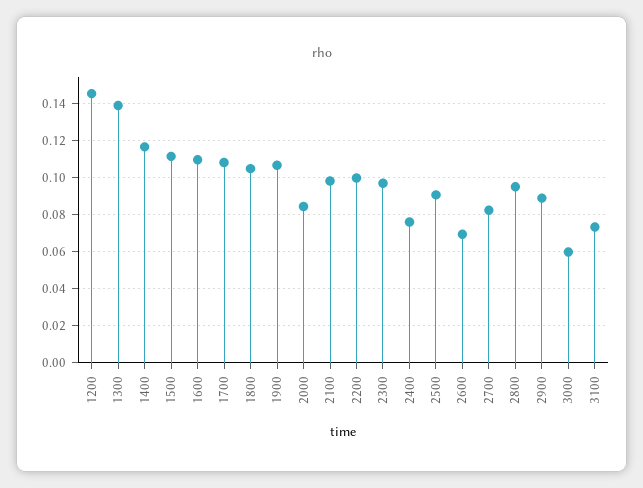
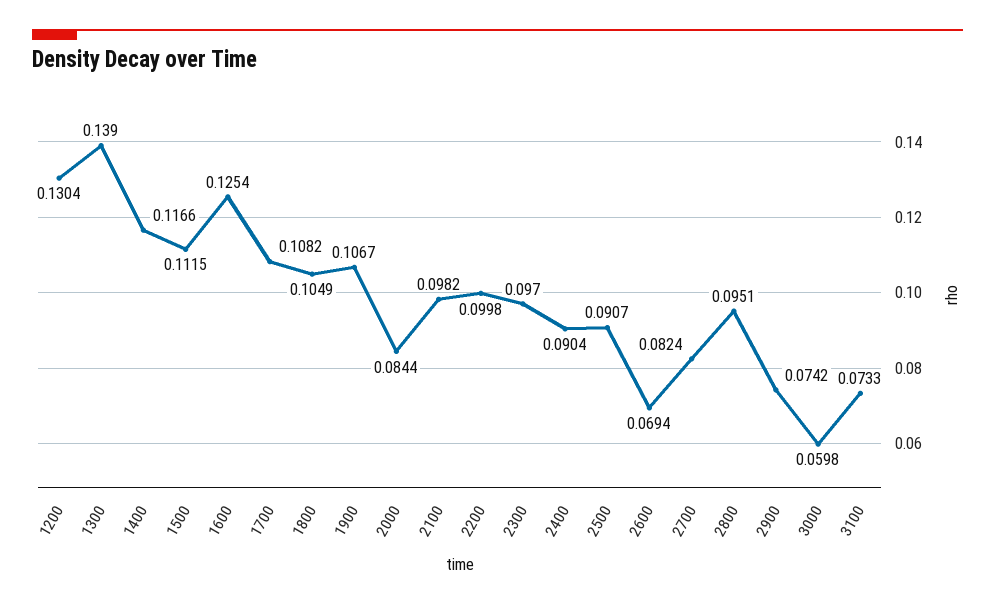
  {
-   "1200": 0.145,
+   "1200": 0.1304,
    "1300": 0.139,
    "1400": 0.1166,
    "1500": 0.1115,
-   "1600": 0.11,
+   "1600": 0.1254,
    "1700": 0.1082,
    "1800": 0.1049,
    "1900": 0.1067,
    "2000": 0.0844,
    "2100": 0.0982,
    "2200": 0.0998,
    "2300": 0.097,
-   "2400": 0.075,
+   "2400": 0.0904,
    "2500": 0.0907,
    "2600": 0.0694,
    "2700": 0.0824,
    "2800": 0.0951,
-   "2900": 0.09,
+   "2900": 0.0742,
    "3000": 0.0598,
    "3100": 0.0733
  }

